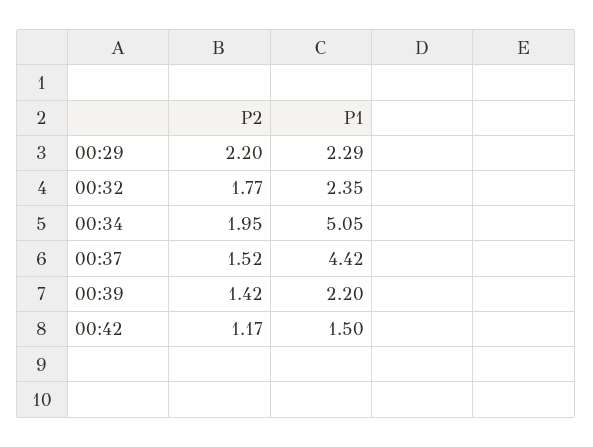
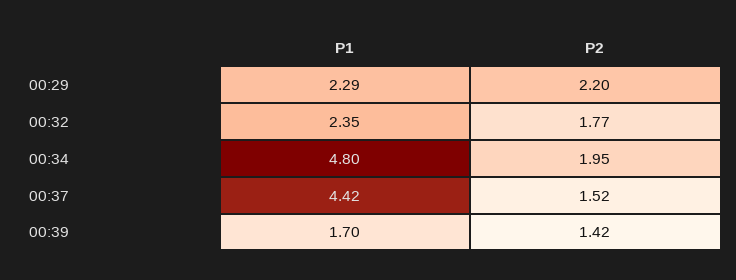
  {
    "P2": {
      "00:29": 2.2,
      "00:32": 1.77,
      "00:34": 1.95,
      "00:37": 1.52,
-     "00:39": 1.42,
+     "00:39": 1.42
-     "00:42": 1.17
    },
    "P1": {
      "00:29": 2.29,
      "00:32": 2.35,
-     "00:34": 5.05,
+     "00:34": 4.8,
      "00:37": 4.42,
-     "00:39": 2.2,
+     "00:39": 1.7
-     "00:42": 1.5
    }
  }

